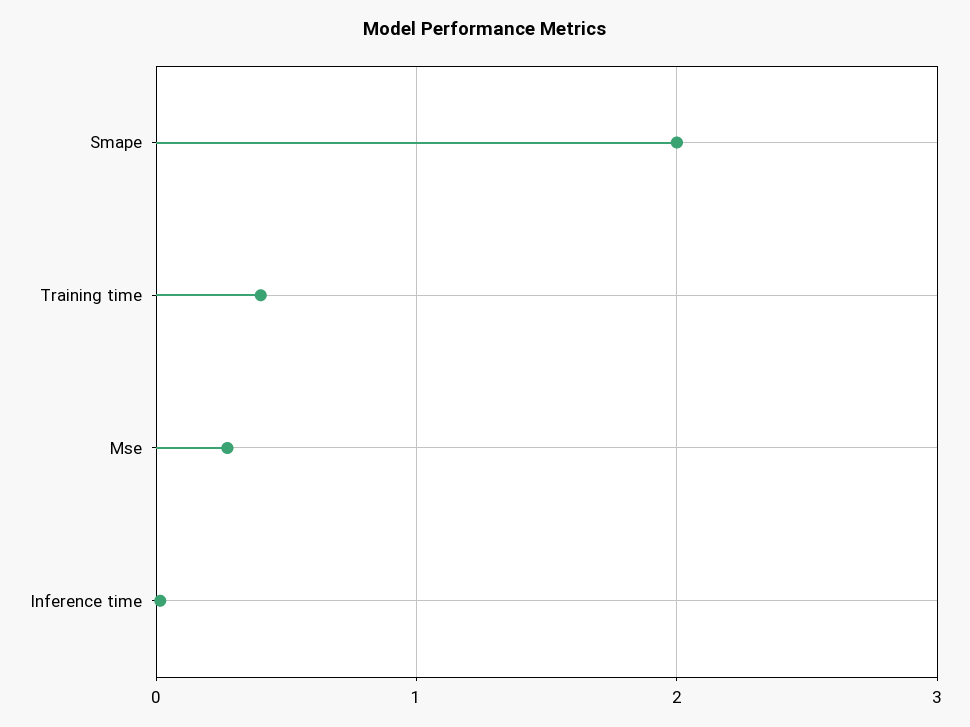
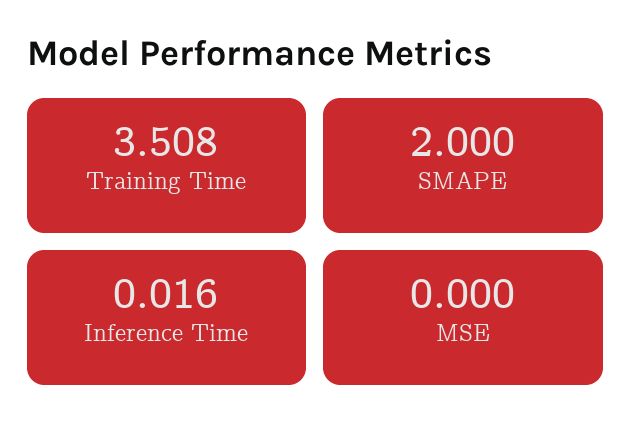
  {
    "Smape": 2,
-   "Training time": 0.4,
+   "Training time": 3.508,
-   "Mse": 0.3,
+   "Mse": 0,
    "Inference time": 0.016
  }

